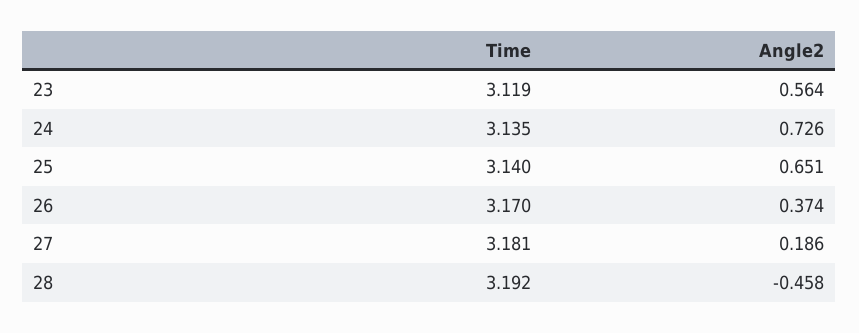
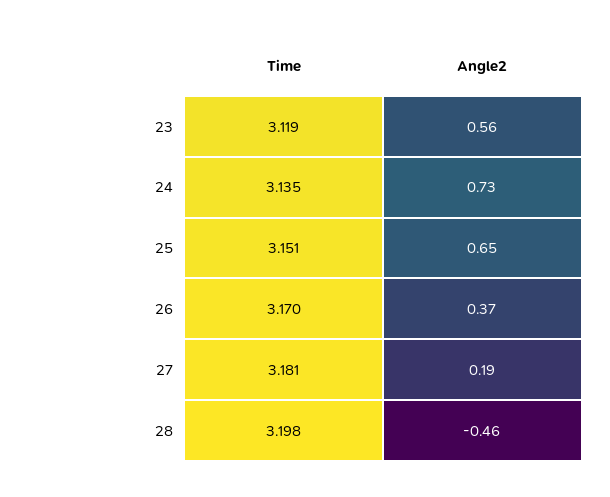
  {
    "Time": {
      "23": 3.119,
      "24": 3.135,
-     "25": 3.14,
+     "25": 3.151,
      "26": 3.17,
      "27": 3.181,
-     "28": 3.192
+     "28": 3.198
    },
    "Angle2": {
      "23": 0.564,
      "24": 0.726,
      "25": 0.651,
      "26": 0.374,
      "27": 0.186,
      "28": -0.458
    }
  }

